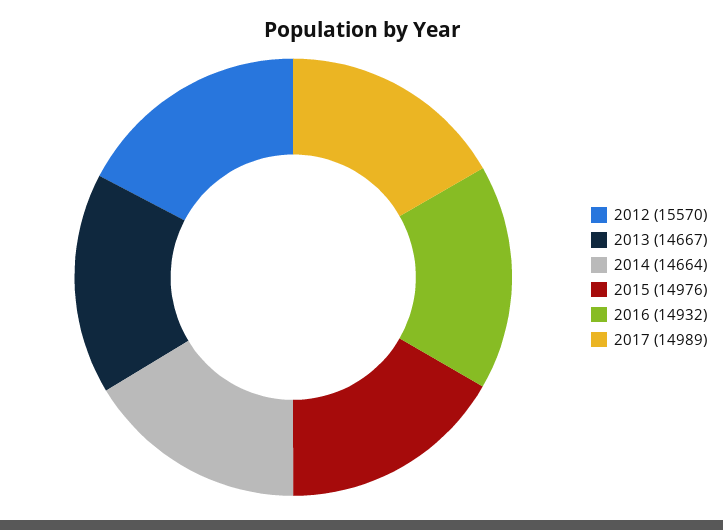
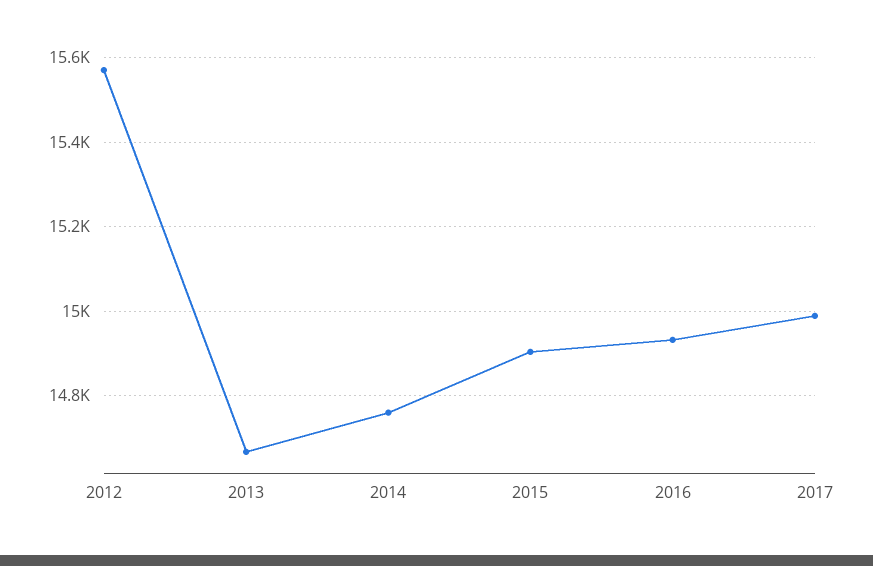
  {
    "2012": 15570,
    "2013": 14667,
-   "2014": 14664,
+   "2014": 14760,
-   "2015": 14976,
+   "2015": 14900,
    "2016": 14932,
    "2017": 14989
  }

